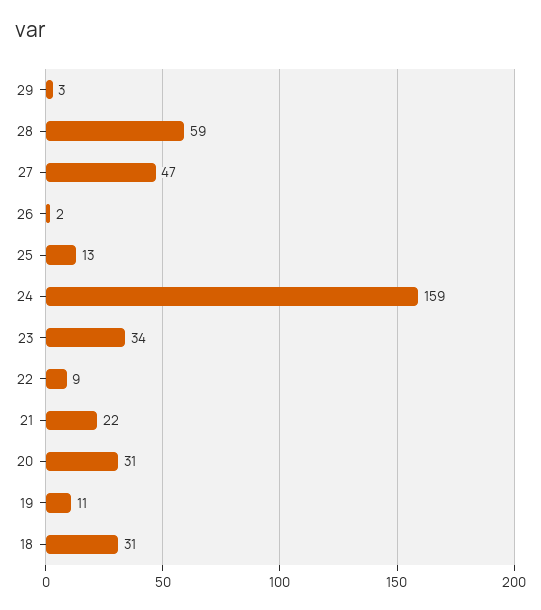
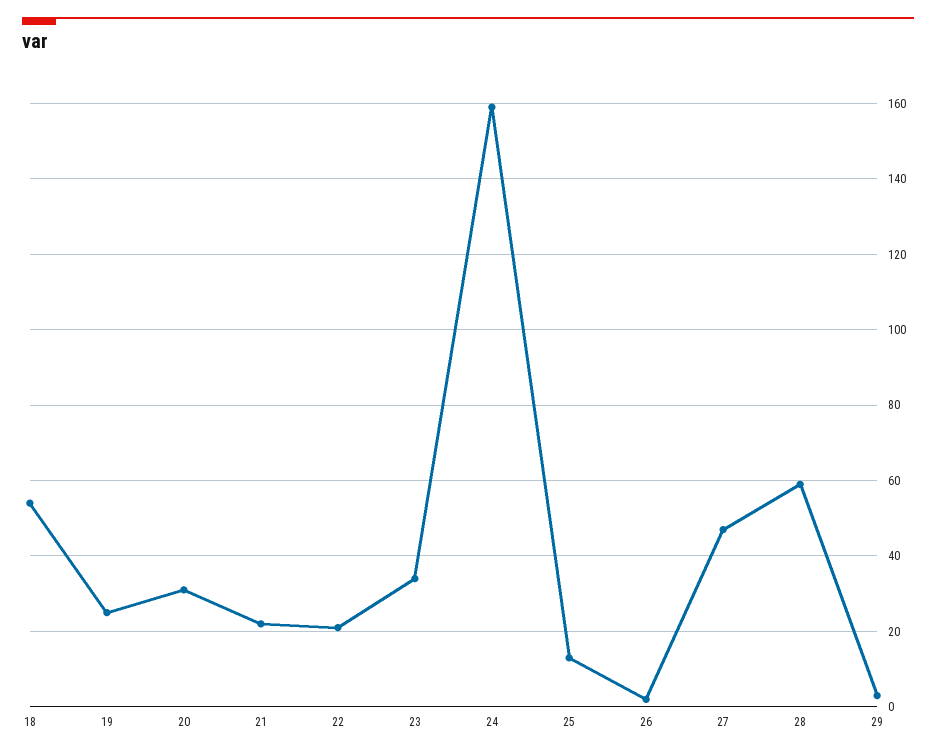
  {
    "29": 3,
    "28": 59,
    "27": 47,
    "26": 2,
    "25": 13,
    "24": 159,
    "23": 34,
-   "22": 9,
+   "22": 20,
    "21": 22,
    "20": 31,
-   "19": 11,
+   "19": 25,
-   "18": 31
+   "18": 55
  }

